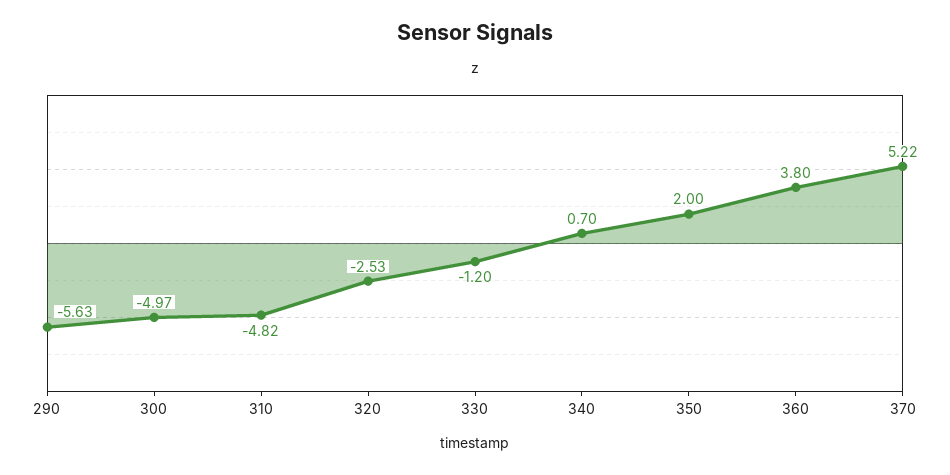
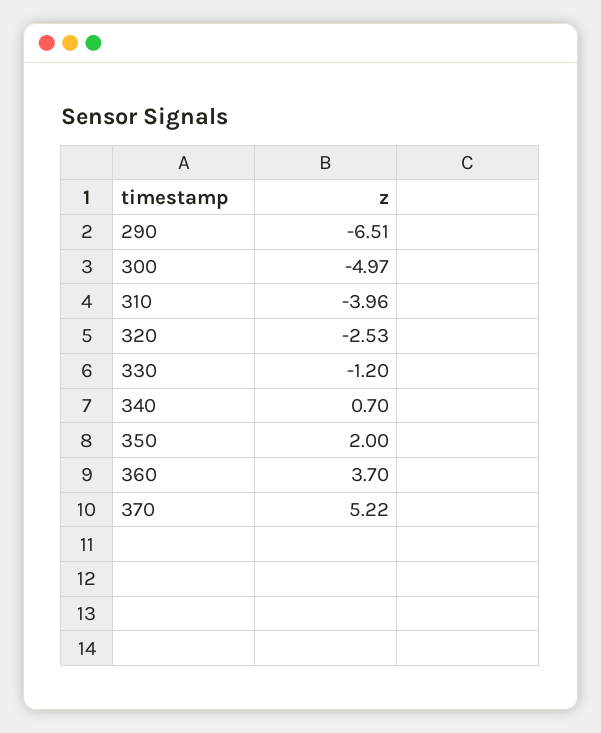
  {
-   "290": -5.63,
+   "290": -6.51,
    "300": -4.97,
-   "310": -4.82,
+   "310": -3.96,
    "320": -2.53,
    "330": -1.2,
    "340": 0.7,
    "350": 2,
-   "360": 3.8,
+   "360": 3.7,
    "370": 5.22
  }

